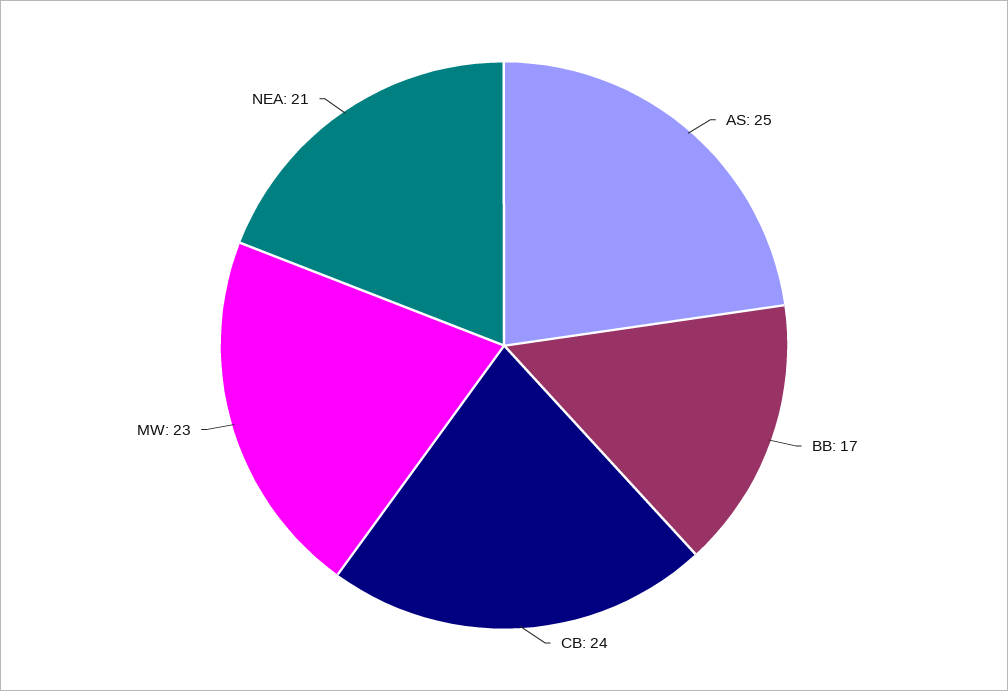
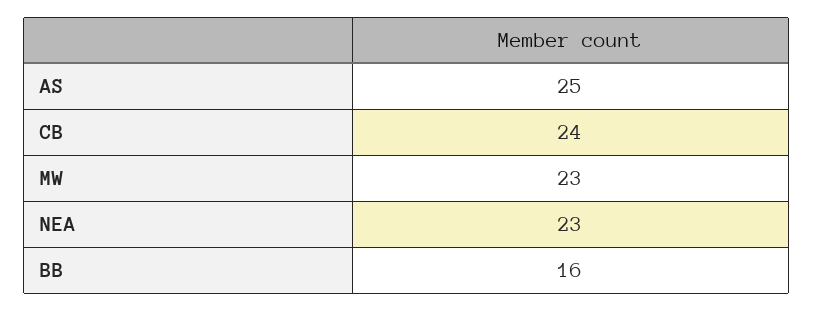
  {
    "AS": 25,
-   "BB": 17,
+   "BB": 16,
    "CB": 24,
    "MW": 23,
-   "NEA": 21
+   "NEA": 23
  }

